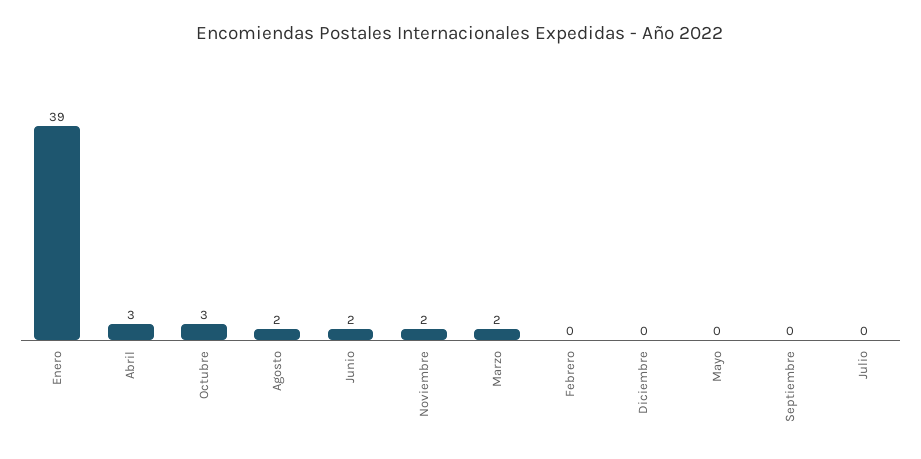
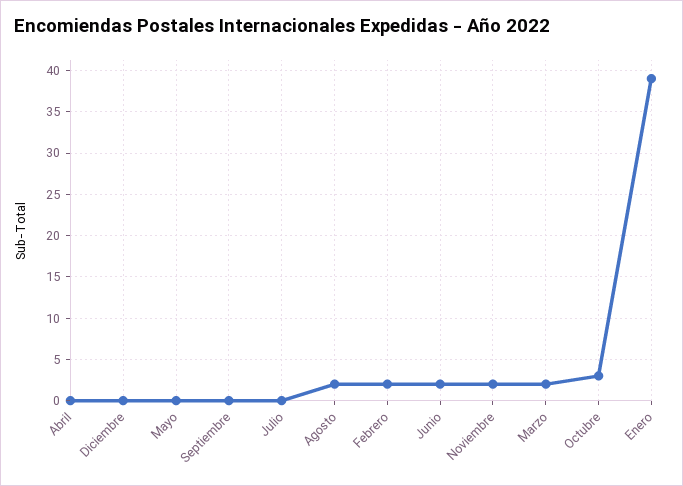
  {
    "Enero": 39,
-   "Abril": 3,
+   "Abril": 0,
    "Octubre": 3,
    "Agosto": 2,
    "Junio": 2,
    "Noviembre": 2,
    "Marzo": 2,
-   "Febrero": 0,
+   "Febrero": 2,
    "Diciembre": 0,
    "Mayo": 0,
    "Septiembre": 0,
    "Julio": 0
  }

